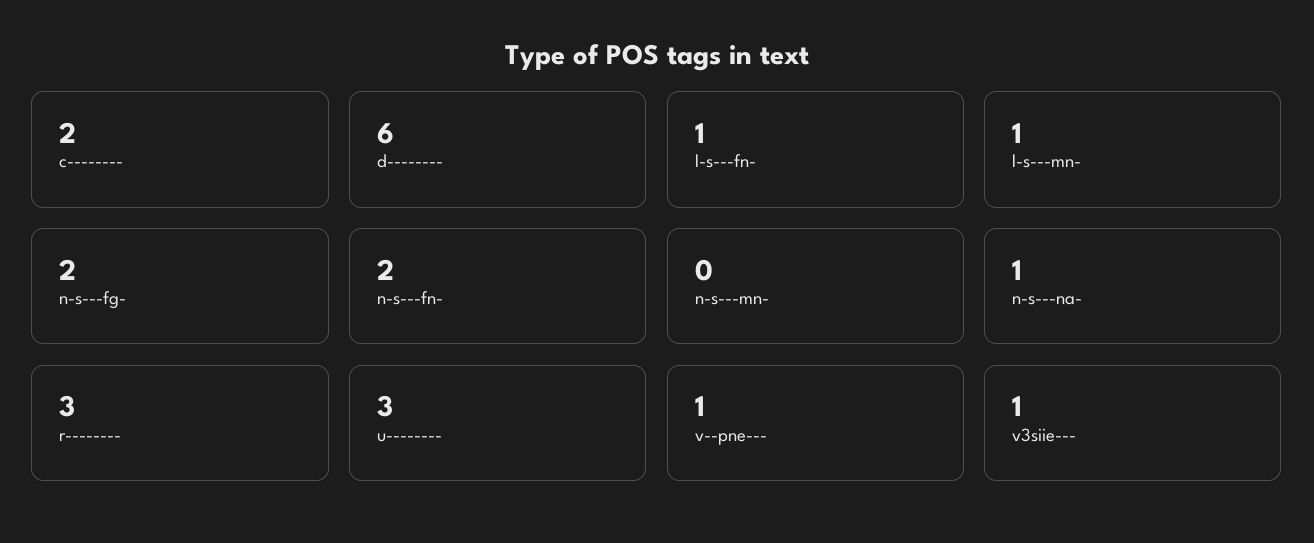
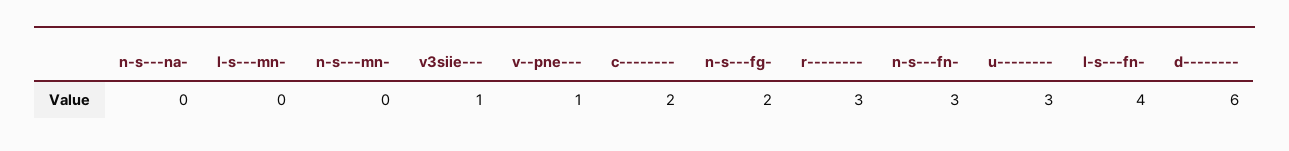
  {
    "c--------": 2,
    "d--------": 6,
-   "l-s---fn-": 1,
+   "l-s---fn-": 4,
-   "l-s---mn-": 1,
+   "l-s---mn-": 0,
    "n-s---fg-": 2,
-   "n-s---fn-": 2,
+   "n-s---fn-": 3,
    "n-s---mn-": 0,
-   "n-s---na-": 1,
+   "n-s---na-": 0,
    "r--------": 3,
    "u--------": 3,
    "v--pne---": 1,
    "v3siie---": 1
  }

